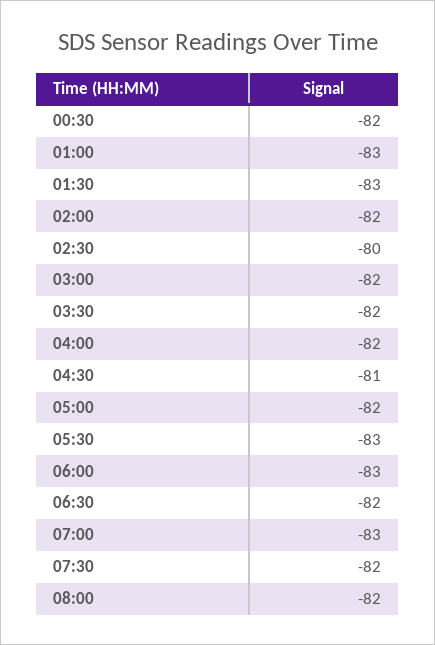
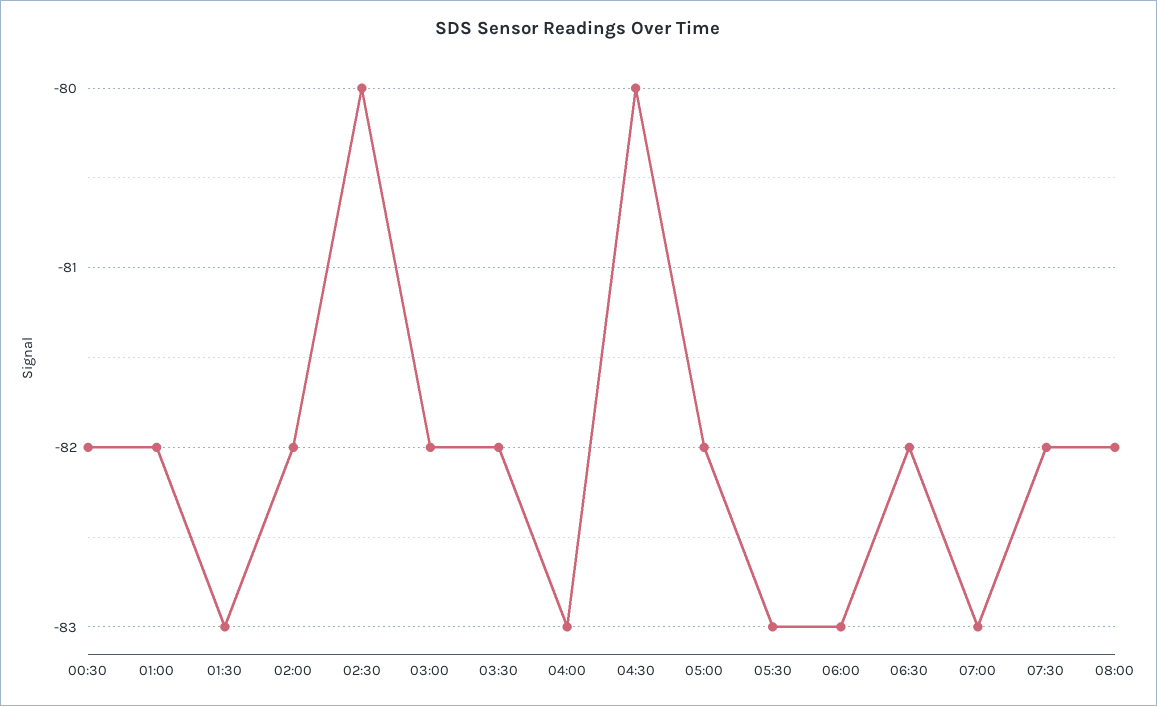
  {
    "00:30": -82,
-   "01:00": -83,
+   "01:00": -82,
    "01:30": -83,
    "02:00": -82,
    "02:30": -80,
    "03:00": -82,
    "03:30": -82,
-   "04:00": -82,
+   "04:00": -83,
-   "04:30": -81,
+   "04:30": -80,
    "05:00": -82,
    "05:30": -83,
    "06:00": -83,
    "06:30": -82,
    "07:00": -83,
    "07:30": -82,
    "08:00": -82
  }

